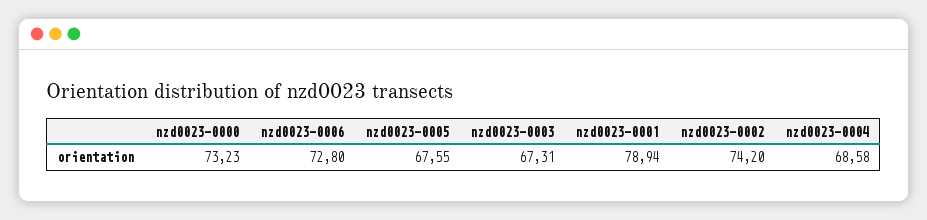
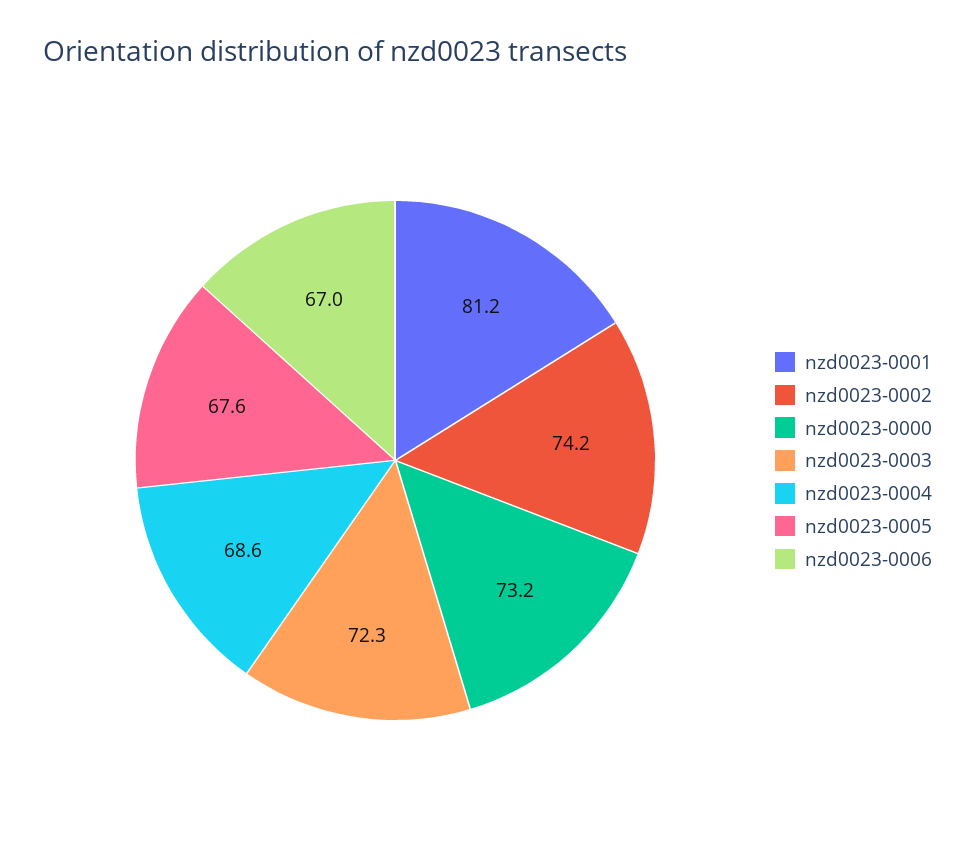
  {
    "nzd0023-0000": 73.23,
-   "nzd0023-0006": 72.8,
+   "nzd0023-0006": 67,
    "nzd0023-0005": 67.55,
-   "nzd0023-0003": 67.31,
+   "nzd0023-0003": 72.3,
-   "nzd0023-0001": 78.94,
+   "nzd0023-0001": 81.2,
    "nzd0023-0002": 74.2,
    "nzd0023-0004": 68.58
  }

